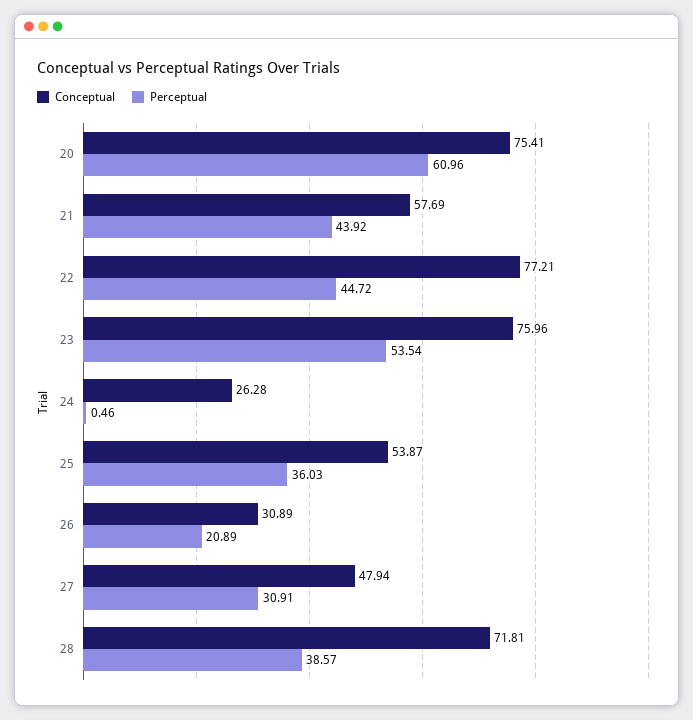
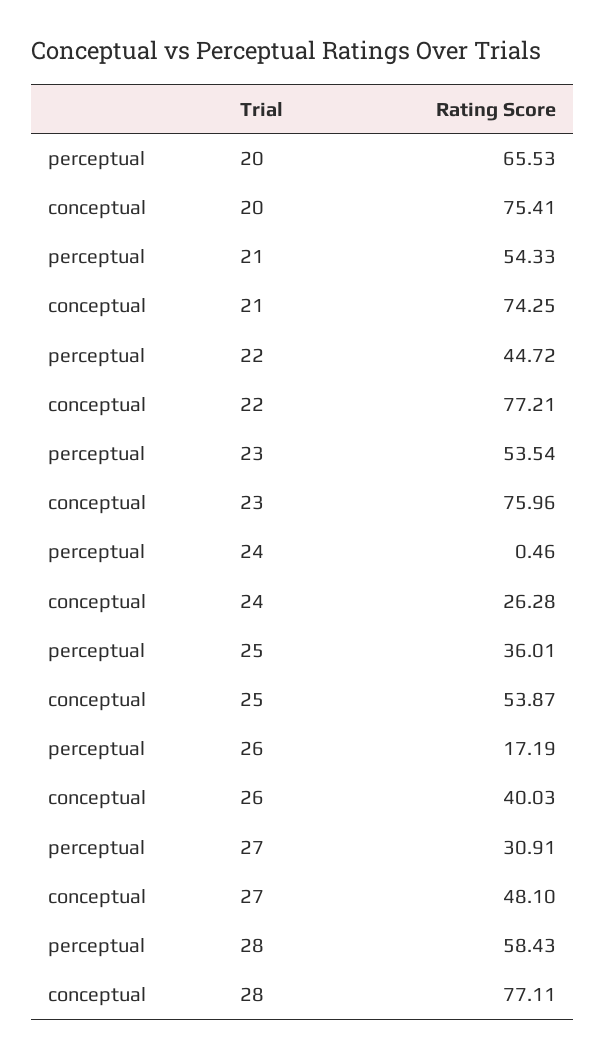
  {
    "Conceptual": {
      "20": 75.41,
-     "21": 57.69,
+     "21": 74.25,
      "22": 77.21,
      "23": 75.96,
      "24": 26.28,
      "25": 53.87,
-     "26": 30.89,
+     "26": 40.03,
-     "27": 47.94,
+     "27": 48.1,
-     "28": 71.81
+     "28": 77.11
    },
    "Perceptual": {
-     "20": 60.96,
+     "20": 65.53,
-     "21": 43.92,
+     "21": 54.33,
      "22": 44.72,
      "23": 53.54,
      "24": 0.46,
-     "25": 36.03,
+     "25": 36.01,
-     "26": 20.89,
+     "26": 17.19,
      "27": 30.91,
-     "28": 38.57
+     "28": 58.43
    }
  }

